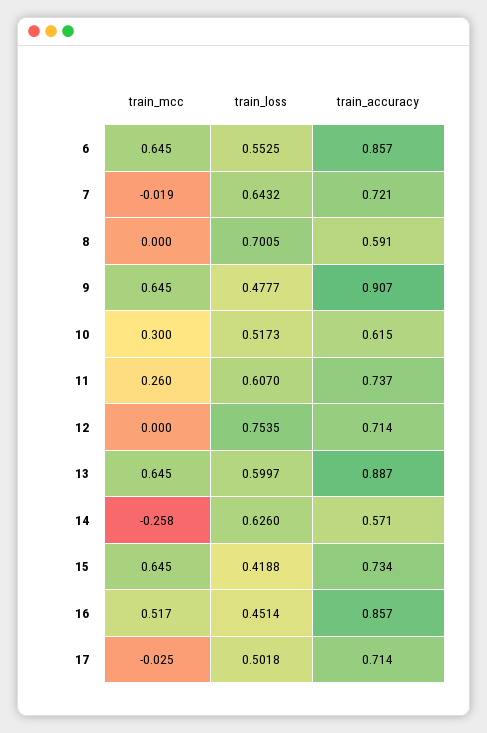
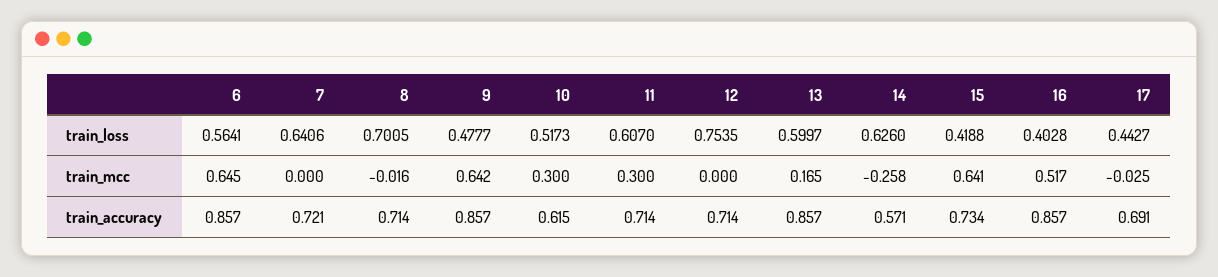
  {
    "train_mcc": {
      "6": 0.645,
-     "7": -0.019,
+     "7": 0,
-     "8": 0,
+     "8": -0.016,
-     "9": 0.645,
+     "9": 0.642,
      "10": 0.3,
-     "11": 0.26,
+     "11": 0.3,
      "12": 0,
-     "13": 0.645,
+     "13": 0.165,
      "14": -0.258,
-     "15": 0.645,
+     "15": 0.641,
      "16": 0.517,
      "17": -0.025
    },
    "train_loss": {
-     "6": 0.5525,
+     "6": 0.5641,
-     "7": 0.6432,
+     "7": 0.6406,
      "8": 0.7005,
      "9": 0.4777,
      "10": 0.5173,
      "11": 0.607,
      "12": 0.7535,
      "13": 0.5997,
      "14": 0.626,
      "15": 0.4188,
-     "16": 0.4514,
+     "16": 0.4028,
-     "17": 0.5018
+     "17": 0.4427
    },
    "train_accuracy": {
      "6": 0.857,
      "7": 0.721,
-     "8": 0.591,
+     "8": 0.714,
-     "9": 0.907,
+     "9": 0.857,
      "10": 0.615,
-     "11": 0.737,
+     "11": 0.714,
      "12": 0.714,
-     "13": 0.887,
+     "13": 0.857,
      "14": 0.571,
      "15": 0.734,
      "16": 0.857,
-     "17": 0.714
+     "17": 0.691
    }
  }

